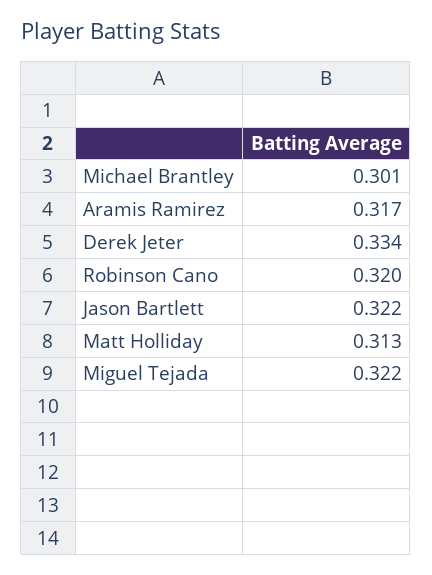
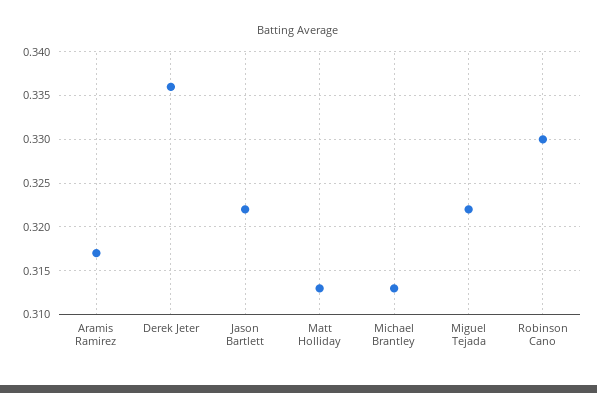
  {
-   "Michael Brantley": 0.301,
+   "Michael Brantley": 0.313,
    "Aramis Ramirez": 0.317,
-   "Derek Jeter": 0.334,
+   "Derek Jeter": 0.336,
-   "Robinson Cano": 0.32,
+   "Robinson Cano": 0.33,
    "Jason Bartlett": 0.322,
    "Matt Holliday": 0.313,
    "Miguel Tejada": 0.322
  }

